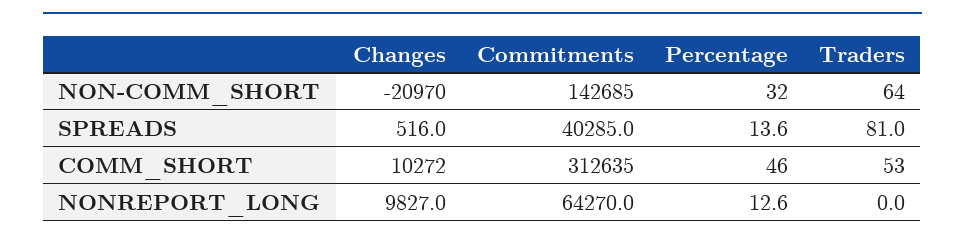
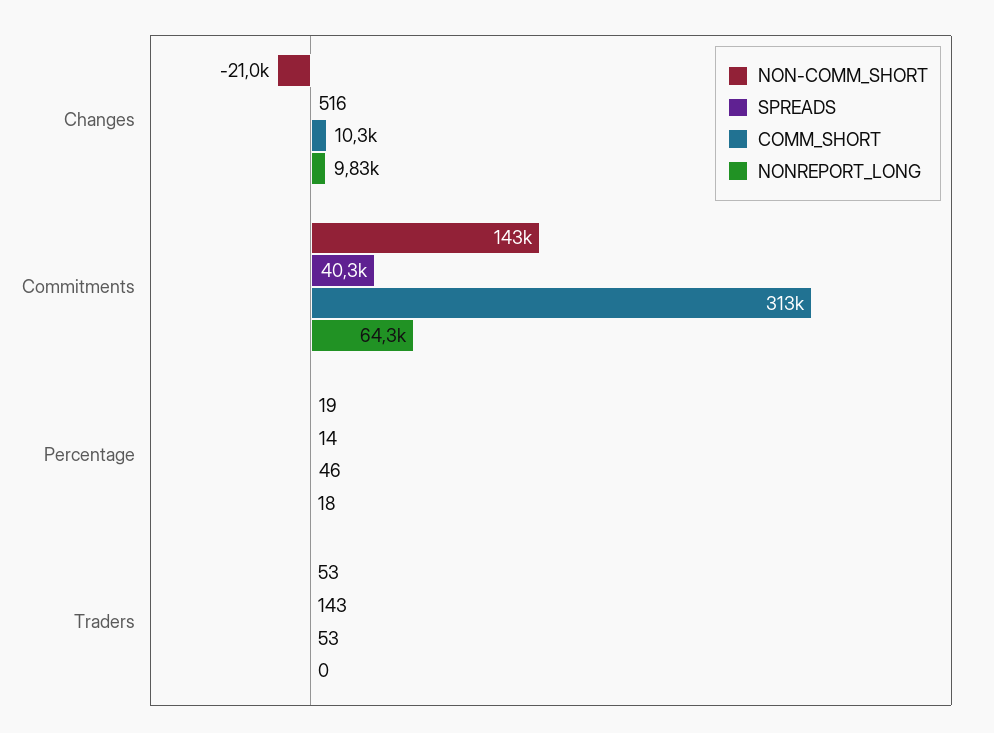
  {
    "NON-COMM_SHORT": {
      "Changes": -20970,
      "Commitments": 142685,
-     "Percentage": 32,
+     "Percentage": 19,
-     "Traders": 64
+     "Traders": 53
    },
    "SPREADS": {
      "Changes": 516,
      "Commitments": 40285,
      "Percentage": 13.6,
-     "Traders": 81
+     "Traders": 143
    },
    "COMM_SHORT": {
      "Changes": 10272,
      "Commitments": 312635,
      "Percentage": 46,
      "Traders": 53
    },
    "NONREPORT_LONG": {
      "Changes": 9827,
      "Commitments": 64270,
-     "Percentage": 12.6,
+     "Percentage": 18,
      "Traders": 0
    }
  }

